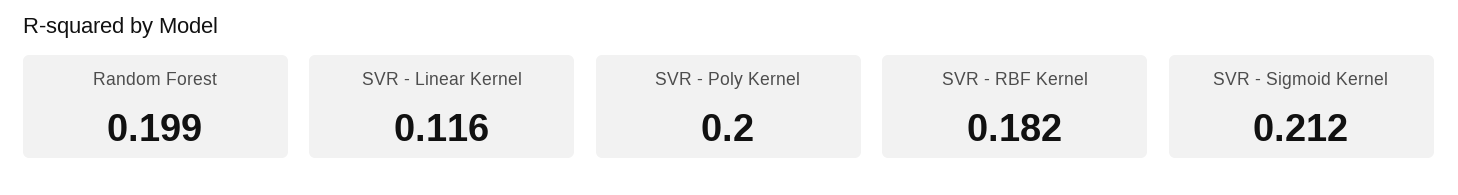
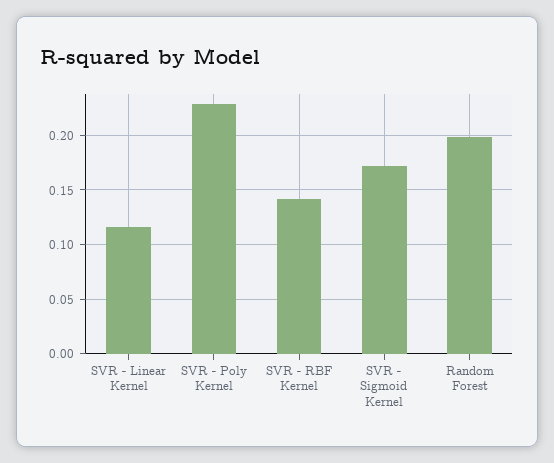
  {
    "Random Forest": 0.199,
    "SVR - Linear Kernel": 0.116,
-   "SVR - Poly Kernel": 0.2,
+   "SVR - Poly Kernel": 0.23,
-   "SVR - RBF Kernel": 0.182,
+   "SVR - RBF Kernel": 0.14,
-   "SVR - Sigmoid Kernel": 0.212
+   "SVR - Sigmoid Kernel": 0.17
  }

